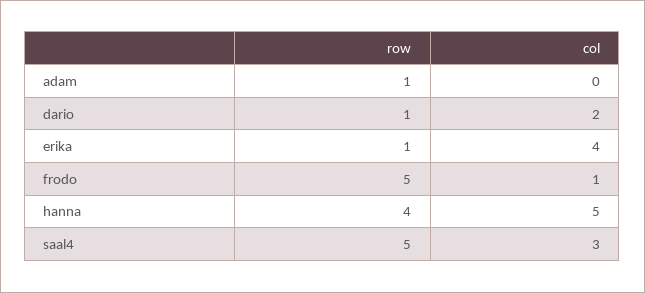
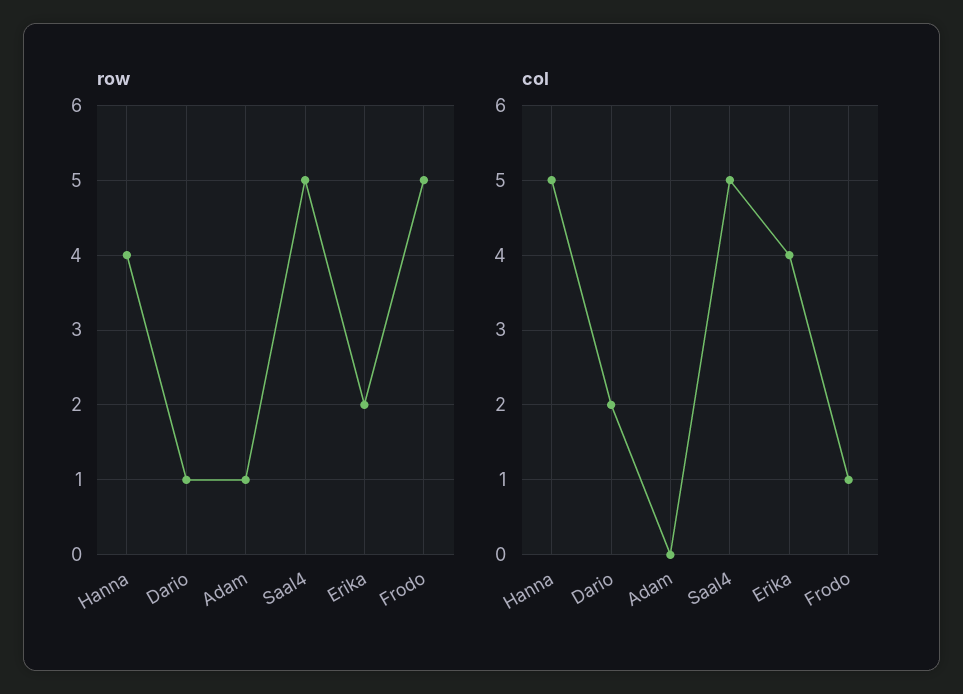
  {
    "row": {
      "adam": 1,
      "dario": 1,
-     "erika": 1,
+     "erika": 2,
      "frodo": 5,
      "hanna": 4,
      "saal4": 5
    },
    "col": {
      "adam": 0,
      "dario": 2,
      "erika": 4,
      "frodo": 1,
      "hanna": 5,
-     "saal4": 3
+     "saal4": 5
    }
  }

